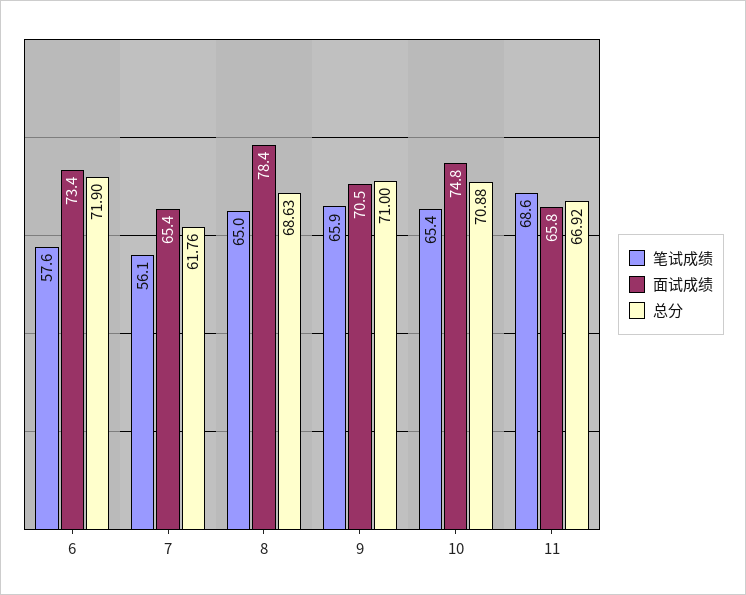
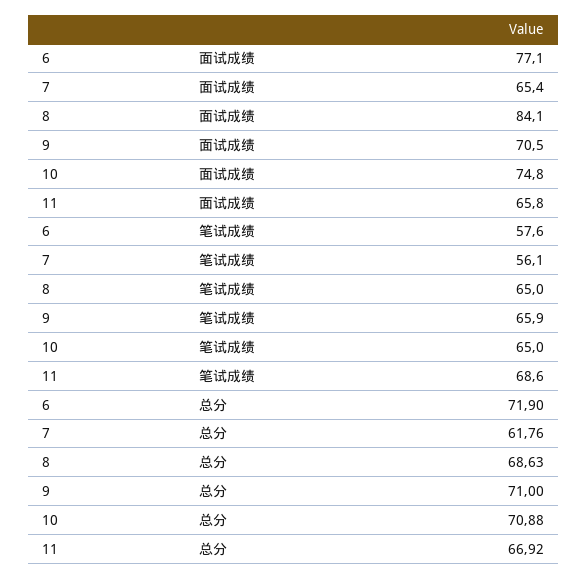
  {
    "笔试成绩": {
      "6": 57.6,
      "7": 56.1,
      "8": 65,
      "9": 65.9,
-     "10": 65.4,
+     "10": 65,
      "11": 68.6
    },
    "面试成绩": {
-     "6": 73.4,
+     "6": 77.1,
      "7": 65.4,
-     "8": 78.4,
+     "8": 84.1,
      "9": 70.5,
      "10": 74.8,
      "11": 65.8
    },
    "总分": {
      "6": 71.9,
      "7": 61.76,
      "8": 68.63,
      "9": 71,
      "10": 70.88,
      "11": 66.92
    }
  }

